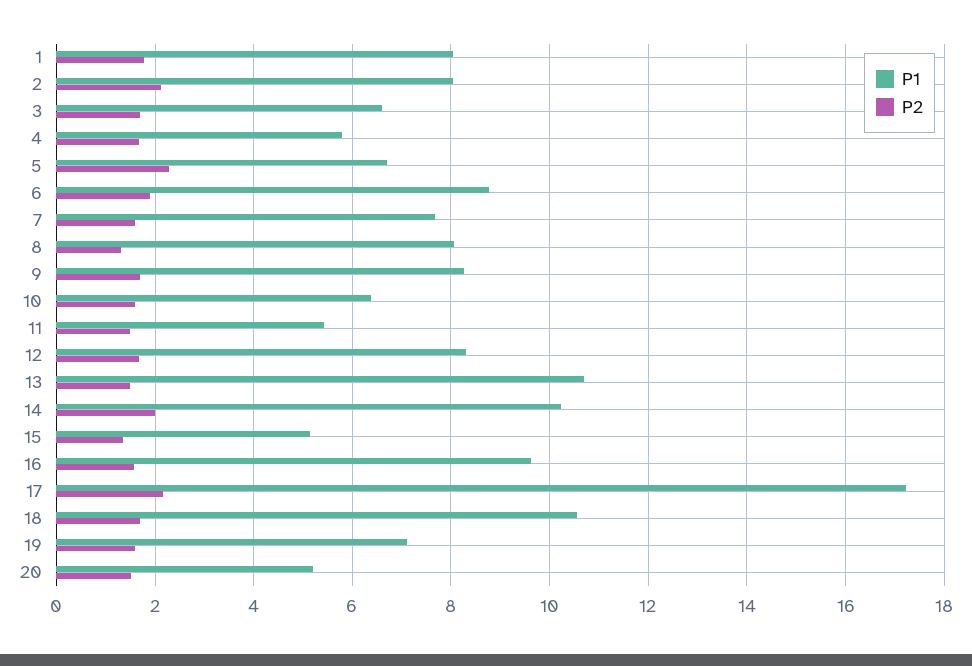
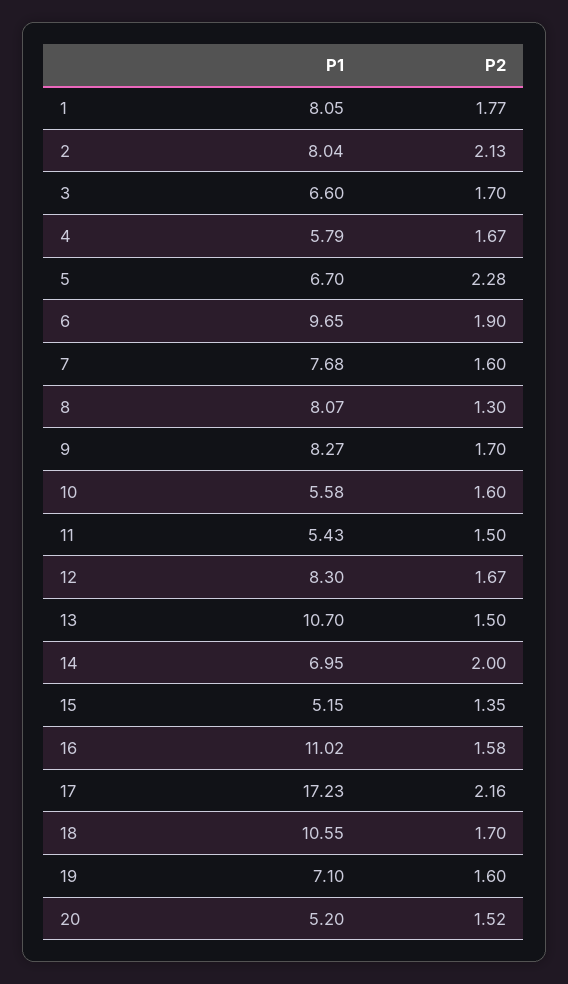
  {
    "P1": {
      "1": 8.05,
      "2": 8.04,
      "3": 6.6,
      "4": 5.79,
      "5": 6.7,
-     "6": 8.8,
+     "6": 9.65,
      "7": 7.68,
      "8": 8.07,
      "9": 8.27,
-     "10": 6.4,
+     "10": 5.58,
      "11": 5.43,
      "12": 8.3,
      "13": 10.7,
-     "14": 10.2,
+     "14": 6.95,
      "15": 5.15,
-     "16": 9.6,
+     "16": 11.02,
      "17": 17.23,
      "18": 10.55,
      "19": 7.1,
      "20": 5.2
    },
    "P2": {
      "1": 1.77,
      "2": 2.13,
      "3": 1.7,
      "4": 1.67,
      "5": 2.28,
      "6": 1.9,
      "7": 1.6,
      "8": 1.3,
      "9": 1.7,
      "10": 1.6,
      "11": 1.5,
      "12": 1.67,
      "13": 1.5,
      "14": 2,
      "15": 1.35,
      "16": 1.58,
      "17": 2.16,
      "18": 1.7,
      "19": 1.6,
      "20": 1.52
    }
  }

